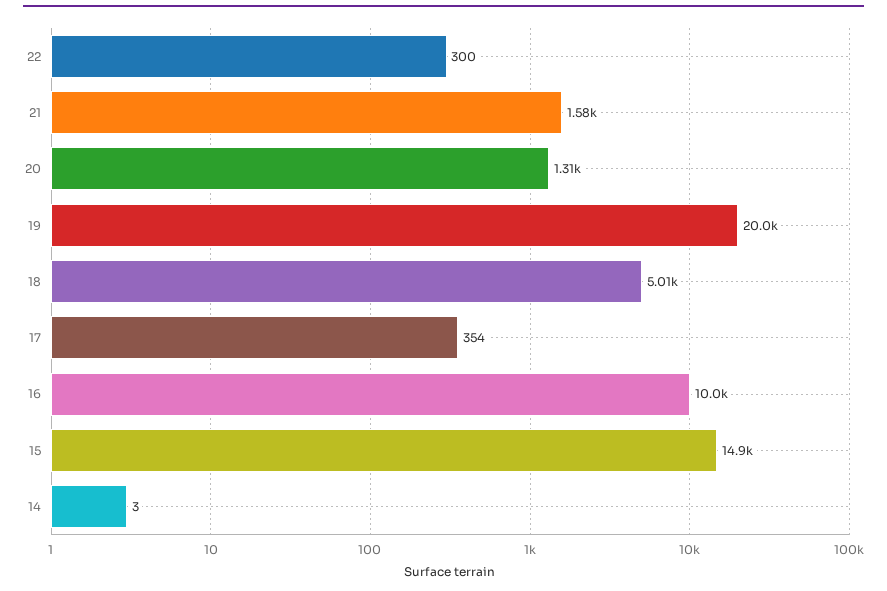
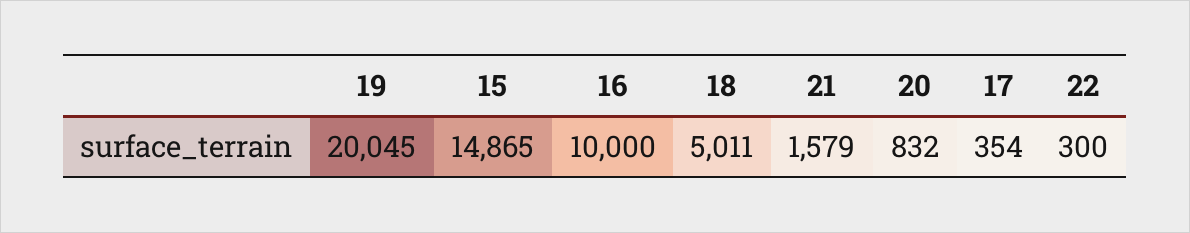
  {
    "22": 300,
    "21": 1579,
-   "20": 1310,
+   "20": 832,
    "19": 20045,
    "18": 5011,
    "17": 354,
    "16": 10000,
-   "15": 14865,
+   "15": 14865
-   "14": 3
  }

